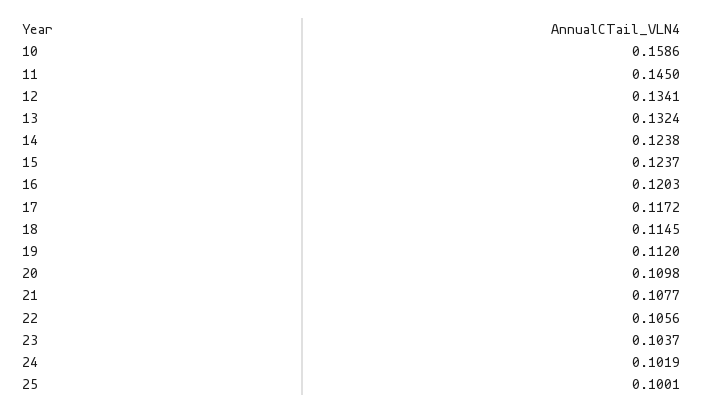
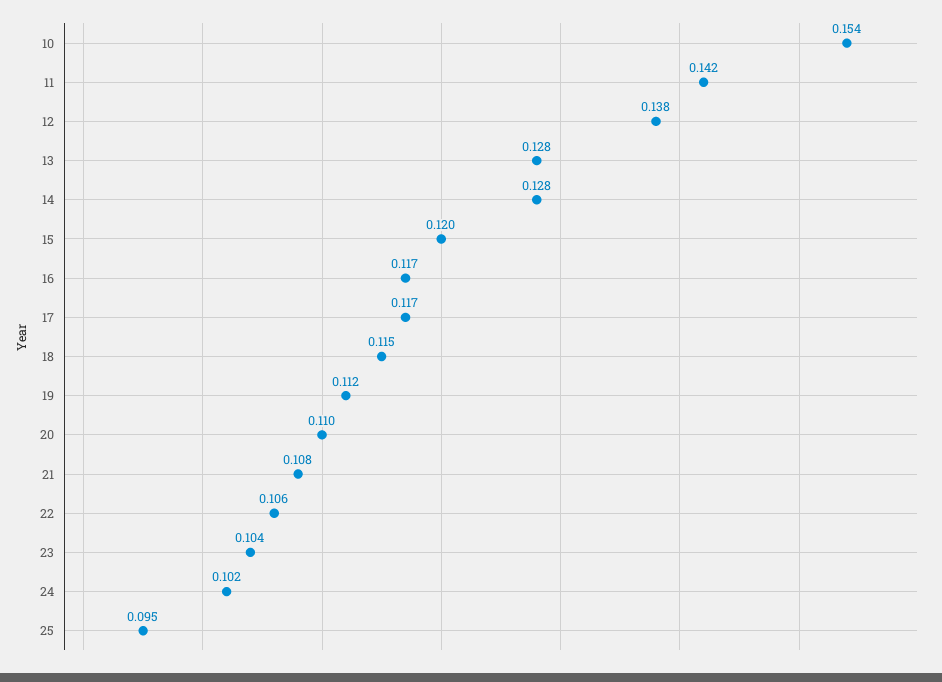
  {
-   "10": 0.1586,
+   "10": 0.154,
-   "11": 0.145,
+   "11": 0.142,
-   "12": 0.1341,
+   "12": 0.138,
-   "13": 0.1324,
+   "13": 0.128,
-   "14": 0.1238,
+   "14": 0.128,
-   "15": 0.1237,
+   "15": 0.12,
-   "16": 0.1203,
+   "16": 0.117,
    "17": 0.1172,
    "18": 0.1145,
    "19": 0.112,
    "20": 0.1098,
    "21": 0.1077,
    "22": 0.1056,
    "23": 0.1037,
    "24": 0.1019,
-   "25": 0.1001
+   "25": 0.095
  }

